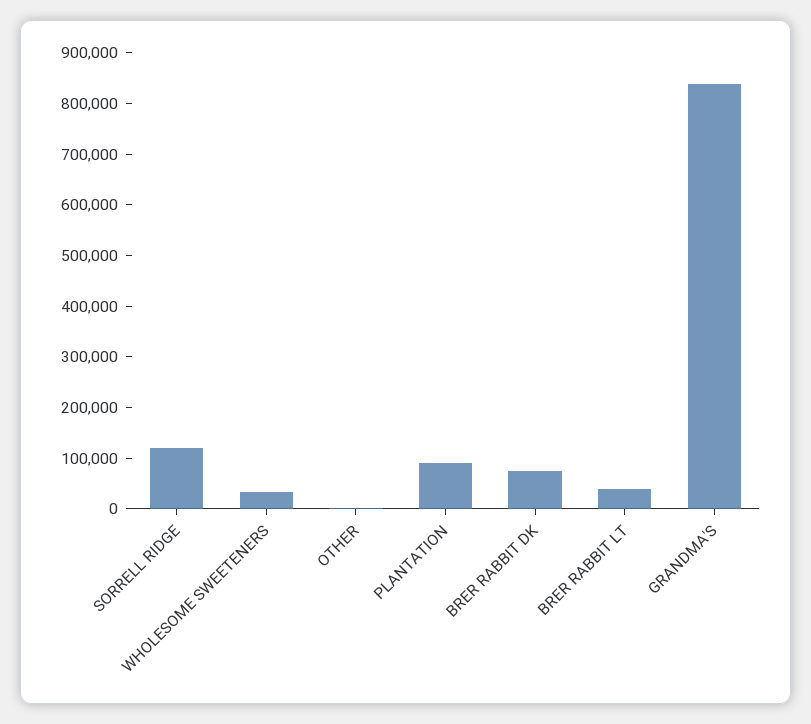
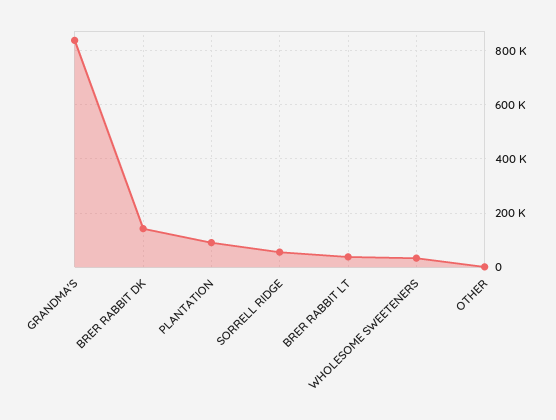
  {
-   "SORRELL RIDGE": 120000,
+   "SORRELL RIDGE": 50000,
    "WHOLESOME SWEETENERS": 40000,
    "OTHER": 0,
    "PLANTATION": 100000,
-   "BRER RABBIT DK": 80000,
+   "BRER RABBIT DK": 150000,
    "BRER RABBIT LT": 40000,
    "GRANDMA'S": 840000
  }

